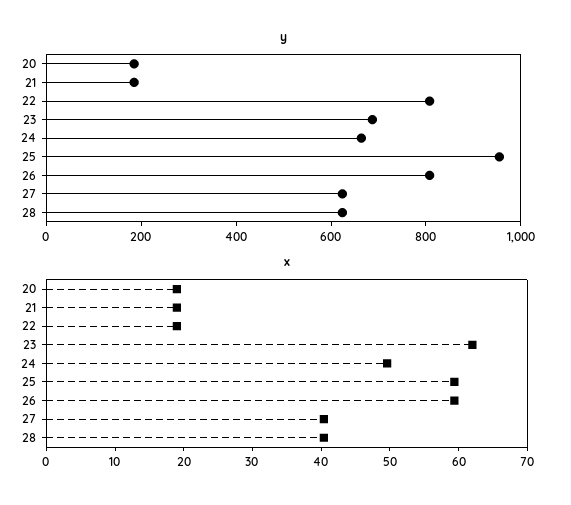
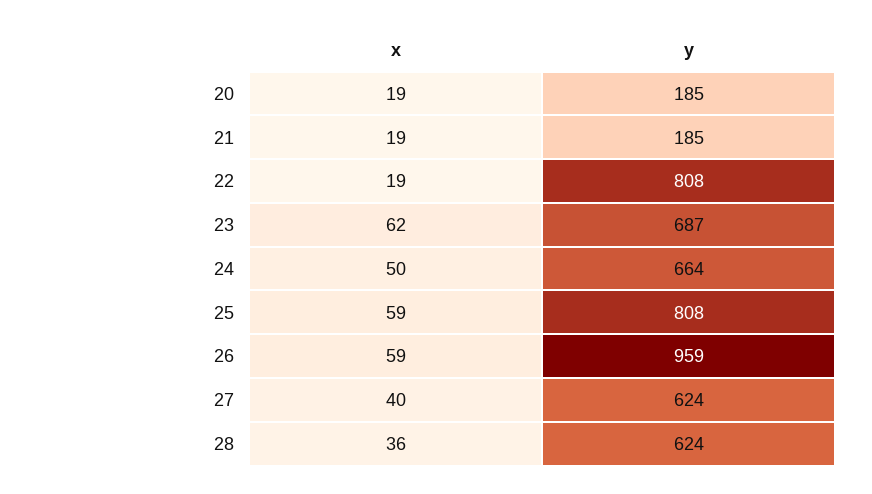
  {
    "y": {
      "20": 185,
      "21": 185,
      "22": 808,
      "23": 687,
      "24": 664,
-     "25": 950,
+     "25": 808,
-     "26": 800,
+     "26": 959,
      "27": 624,
      "28": 624
    },
    "x": {
      "20": 19,
      "21": 19,
      "22": 19,
      "23": 62,
      "24": 50,
      "25": 59,
      "26": 59,
      "27": 40,
-     "28": 40
+     "28": 36
    }
  }

